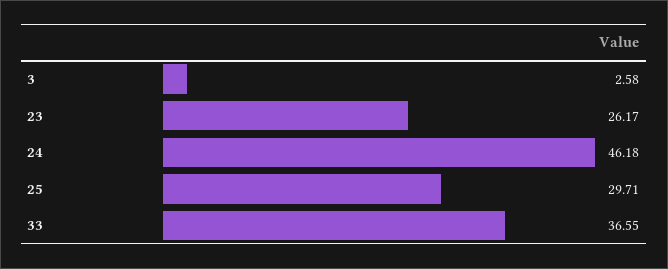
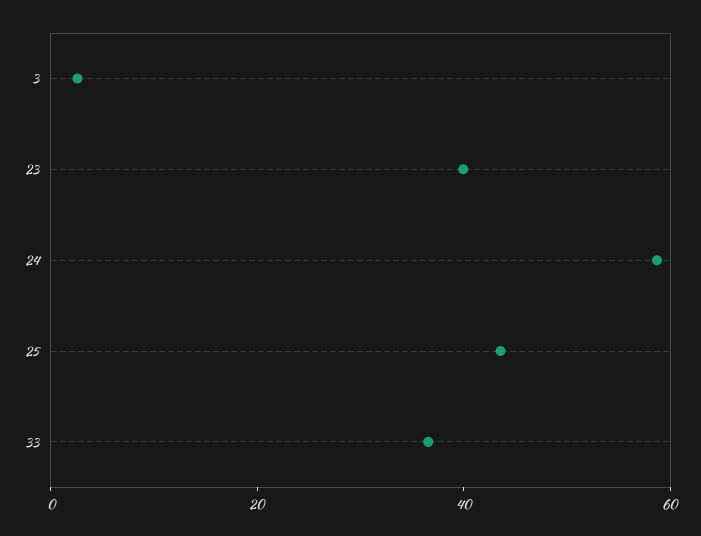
  {
    "3": 2.58,
-   "23": 26.17,
+   "23": 40,
-   "24": 46.18,
+   "24": 60,
-   "25": 29.71,
+   "25": 45,
    "33": 36.55
  }

